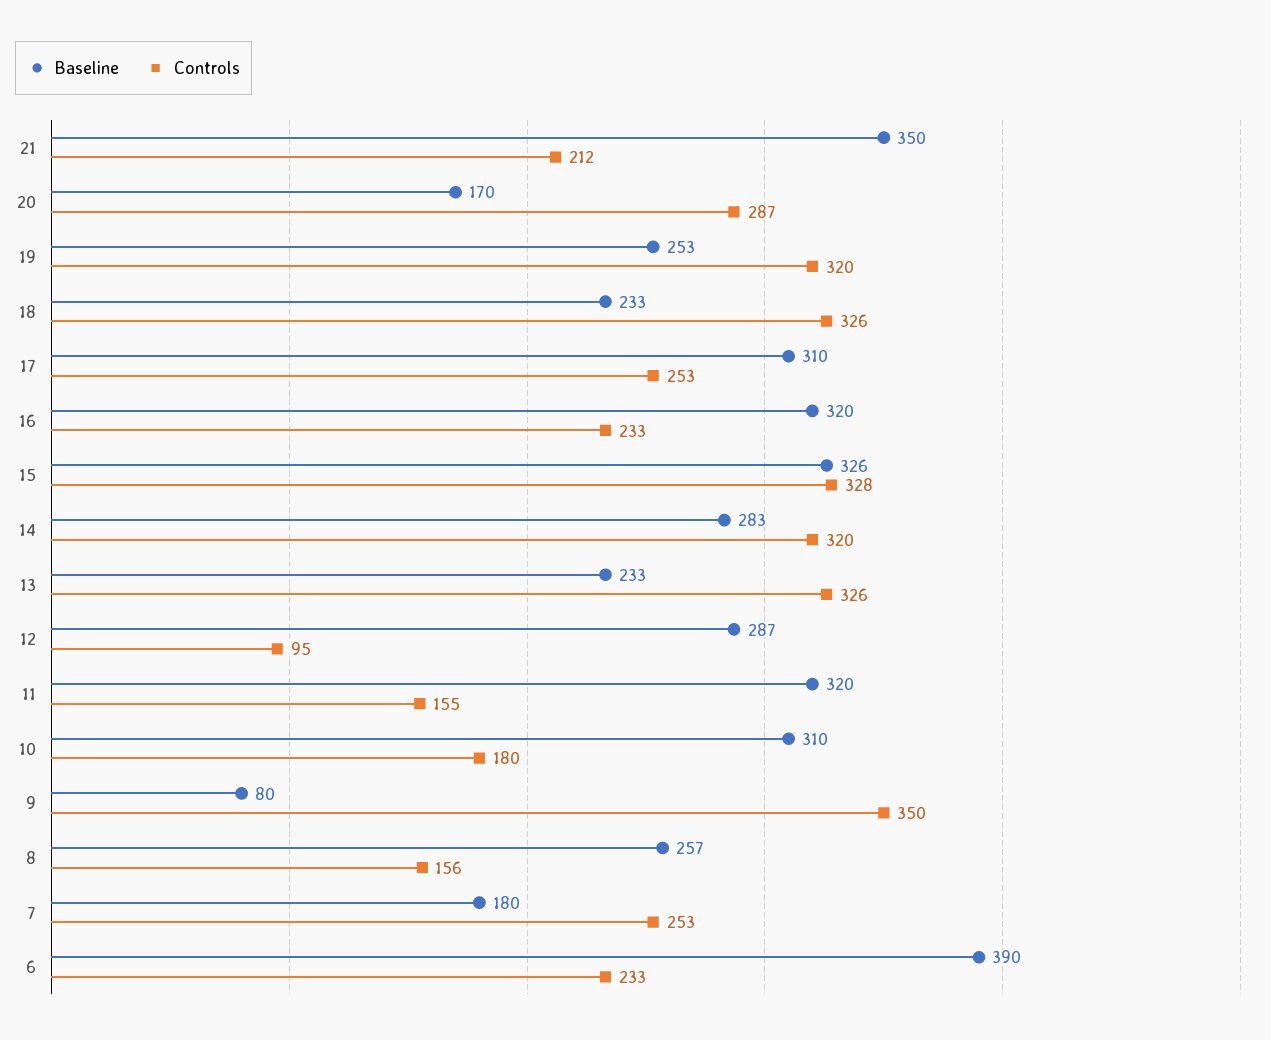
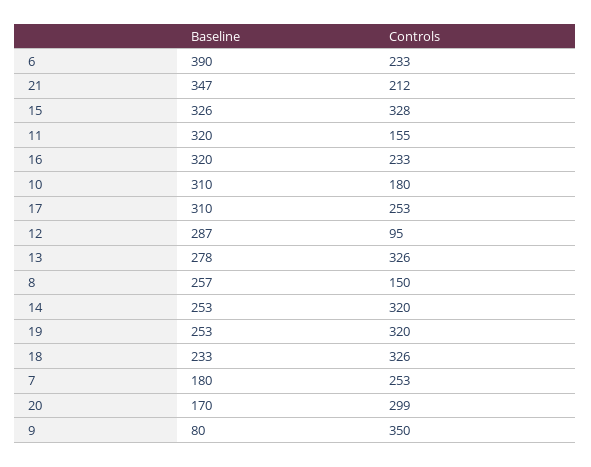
  {
    "Baseline": {
-     "21": 350,
+     "21": 347,
      "20": 170,
      "19": 253,
      "18": 233,
      "17": 310,
      "16": 320,
      "15": 326,
-     "14": 283,
+     "14": 253,
-     "13": 233,
+     "13": 278,
      "12": 287,
      "11": 320,
      "10": 310,
      "9": 80,
      "8": 257,
      "7": 180,
      "6": 390
    },
    "Controls": {
      "21": 212,
-     "20": 287,
+     "20": 299,
      "19": 320,
      "18": 326,
      "17": 253,
      "16": 233,
      "15": 328,
      "14": 320,
      "13": 326,
      "12": 95,
      "11": 155,
      "10": 180,
      "9": 350,
-     "8": 156,
+     "8": 150,
      "7": 253,
      "6": 233
    }
  }

